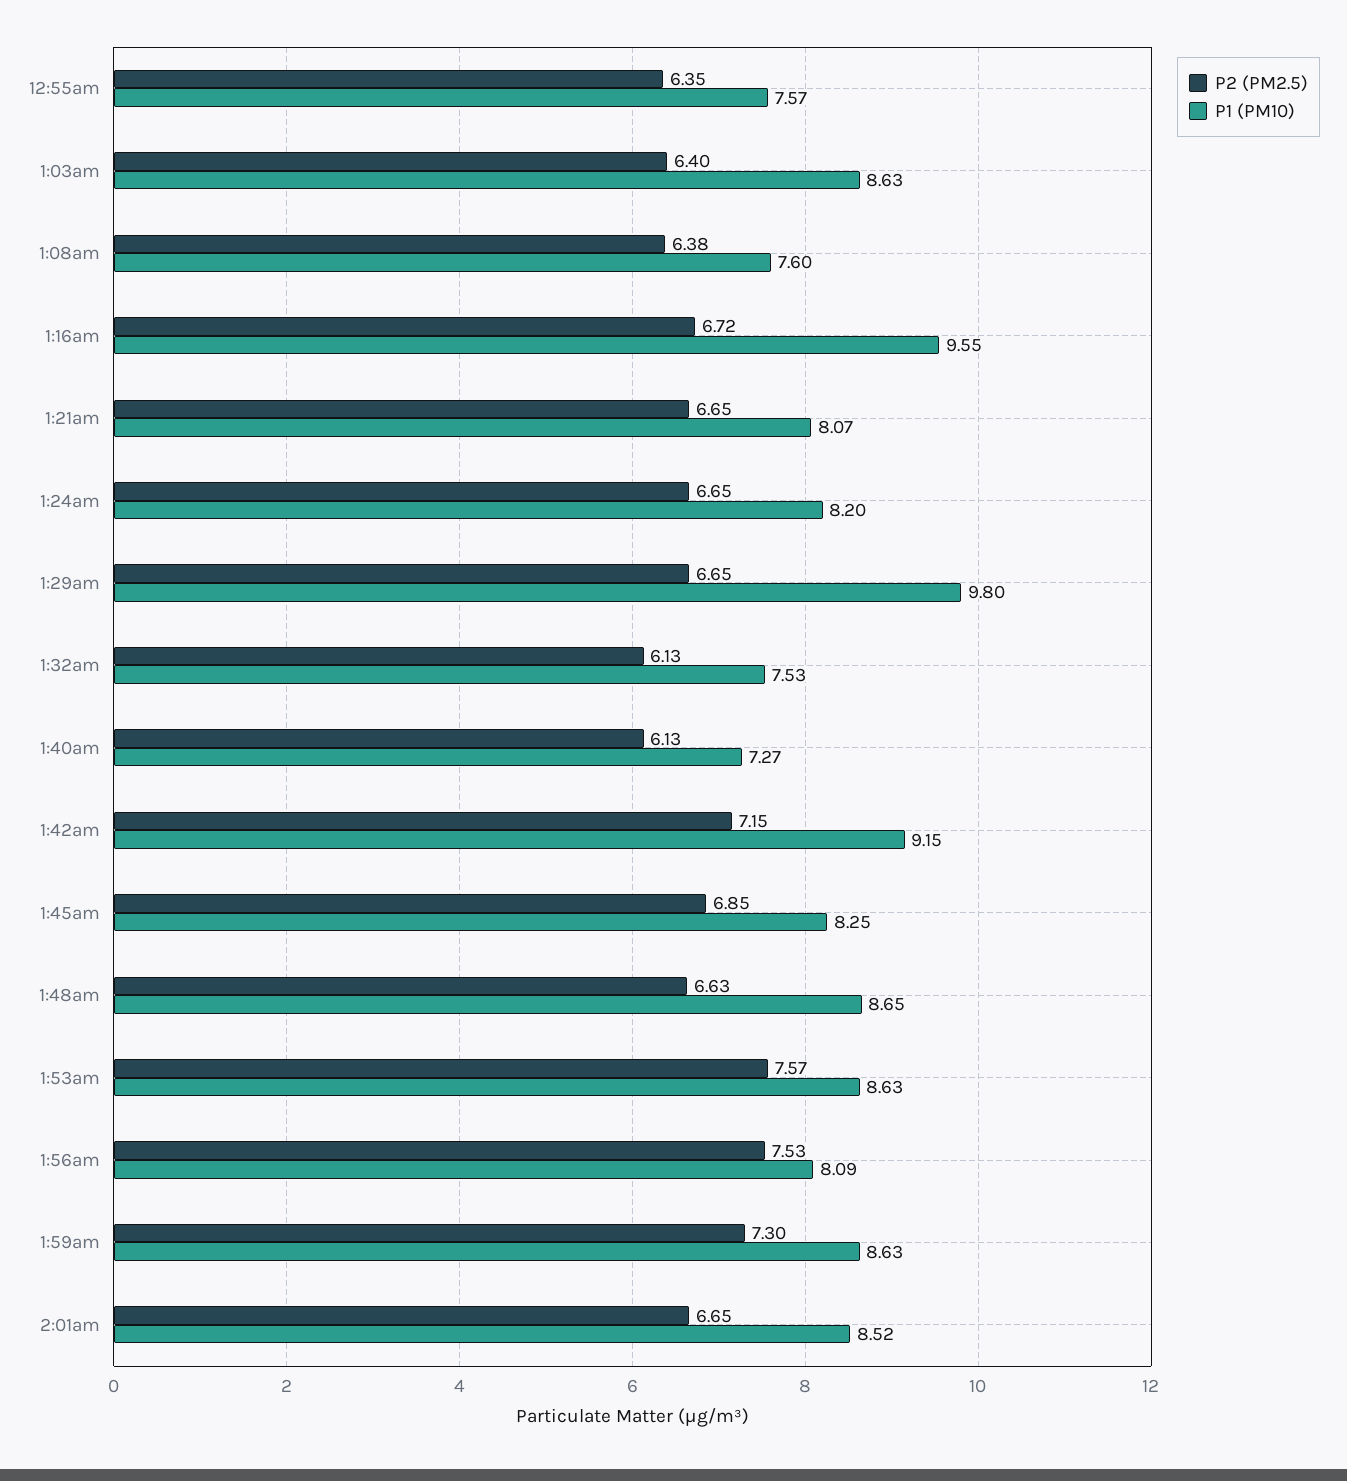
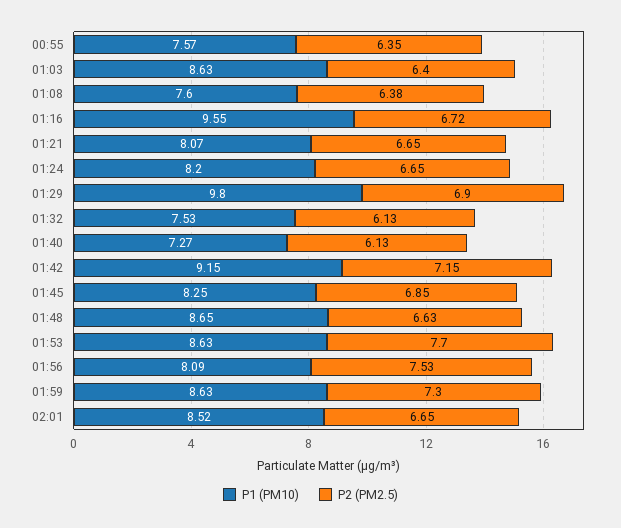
  {
    "P2 (PM2.5)": {
      "12:55am": 6.35,
      "1:03am": 6.4,
      "1:08am": 6.38,
      "1:16am": 6.72,
      "1:21am": 6.65,
      "1:24am": 6.65,
-     "1:29am": 6.65,
+     "1:29am": 6.9,
      "1:32am": 6.13,
      "1:40am": 6.13,
      "1:42am": 7.15,
      "1:45am": 6.85,
      "1:48am": 6.63,
-     "1:53am": 7.57,
+     "1:53am": 7.7,
      "1:56am": 7.53,
      "1:59am": 7.3,
      "2:01am": 6.65
    },
    "P1 (PM10)": {
      "12:55am": 7.57,
      "1:03am": 8.63,
      "1:08am": 7.6,
      "1:16am": 9.55,
      "1:21am": 8.07,
      "1:24am": 8.2,
      "1:29am": 9.8,
      "1:32am": 7.53,
      "1:40am": 7.27,
      "1:42am": 9.15,
      "1:45am": 8.25,
      "1:48am": 8.65,
      "1:53am": 8.63,
      "1:56am": 8.09,
      "1:59am": 8.63,
      "2:01am": 8.52
    }
  }

